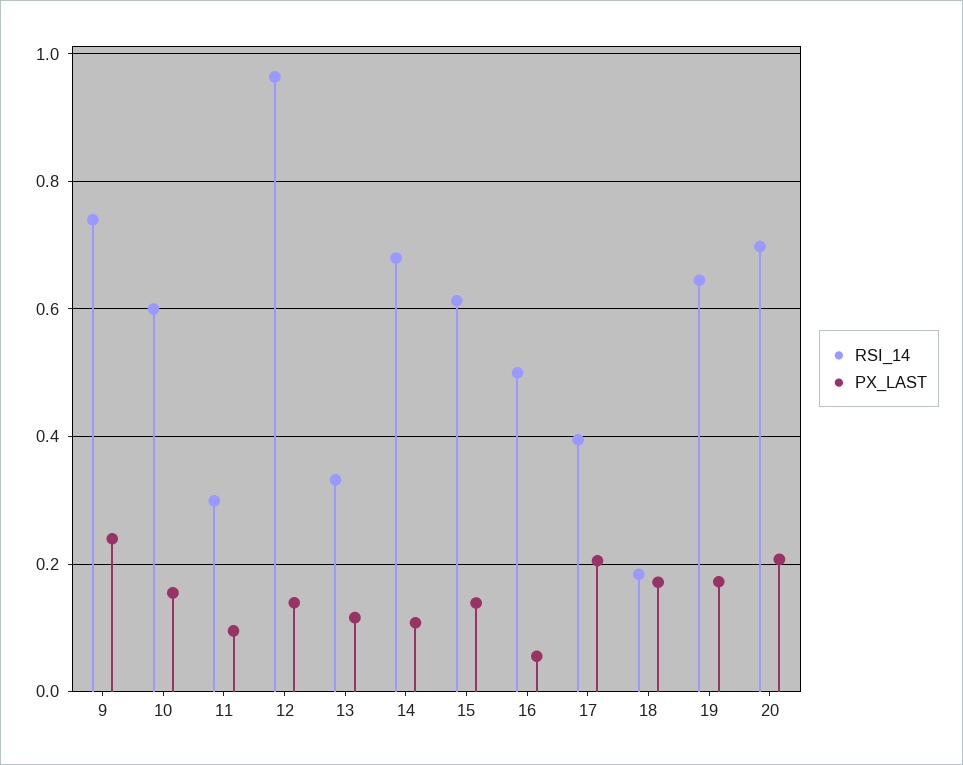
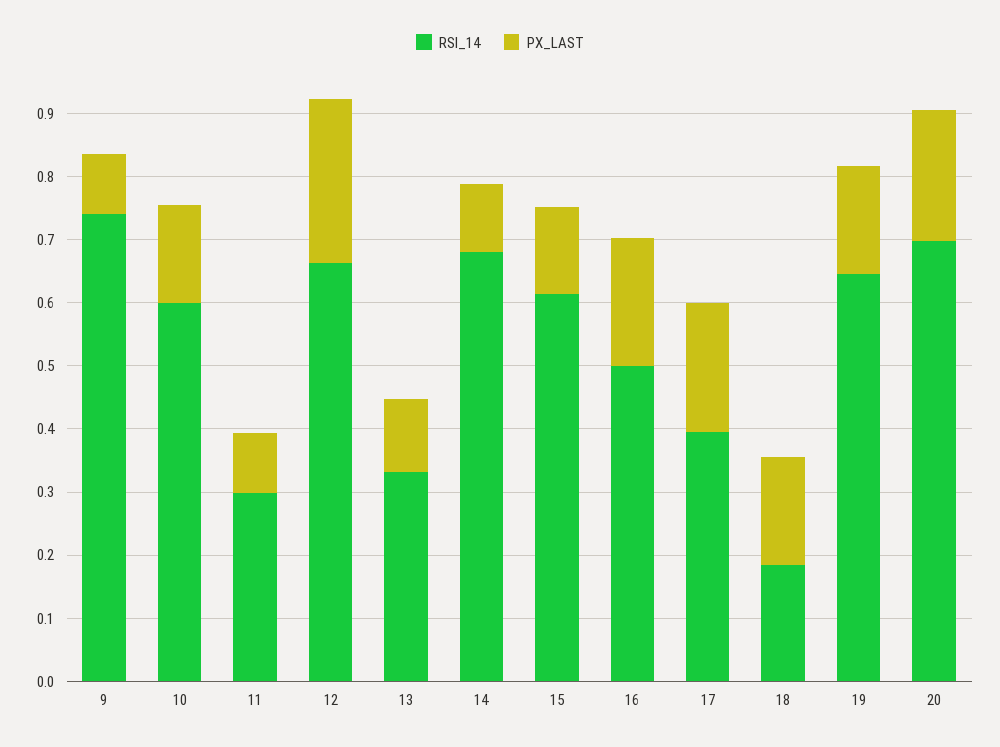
  {
    "RSI_14": {
      "9": 0.74,
      "10": 0.6,
      "11": 0.3,
-     "12": 0.96,
+     "12": 0.66,
      "13": 0.34,
      "14": 0.68,
      "15": 0.62,
      "16": 0.5,
      "17": 0.4,
      "18": 0.18,
      "19": 0.64,
      "20": 0.7
    },
    "PX_LAST": {
-     "9": 0.24,
+     "9": 0.1,
      "10": 0.16,
      "11": 0.1,
-     "12": 0.14,
+     "12": 0.26,
      "13": 0.12,
      "14": 0.1,
      "15": 0.14,
-     "16": 0.06,
+     "16": 0.2,
      "17": 0.2,
      "18": 0.18,
      "19": 0.18,
      "20": 0.2
    }
  }

